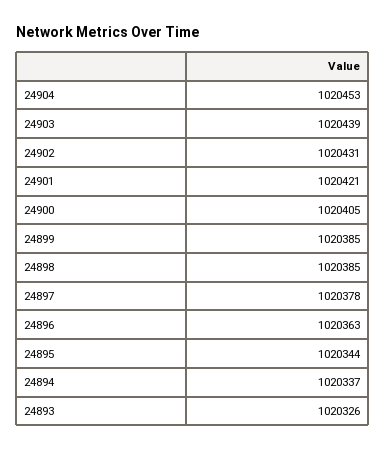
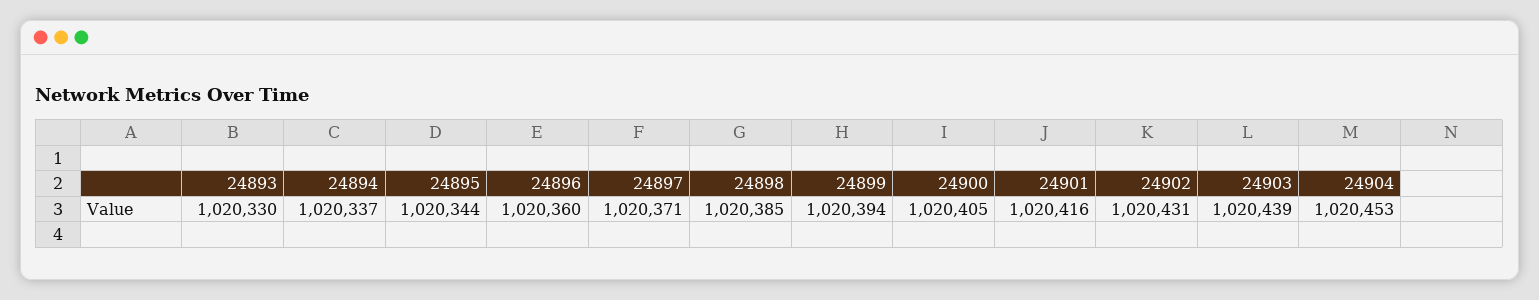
  {
    "24904": 1020453,
    "24903": 1020439,
    "24902": 1020431,
-   "24901": 1020421,
+   "24901": 1020416,
    "24900": 1020405,
-   "24899": 1020385,
+   "24899": 1020394,
    "24898": 1020385,
-   "24897": 1020378,
+   "24897": 1020371,
-   "24896": 1020363,
+   "24896": 1020360,
    "24895": 1020344,
    "24894": 1020337,
-   "24893": 1020326
+   "24893": 1020330
  }

